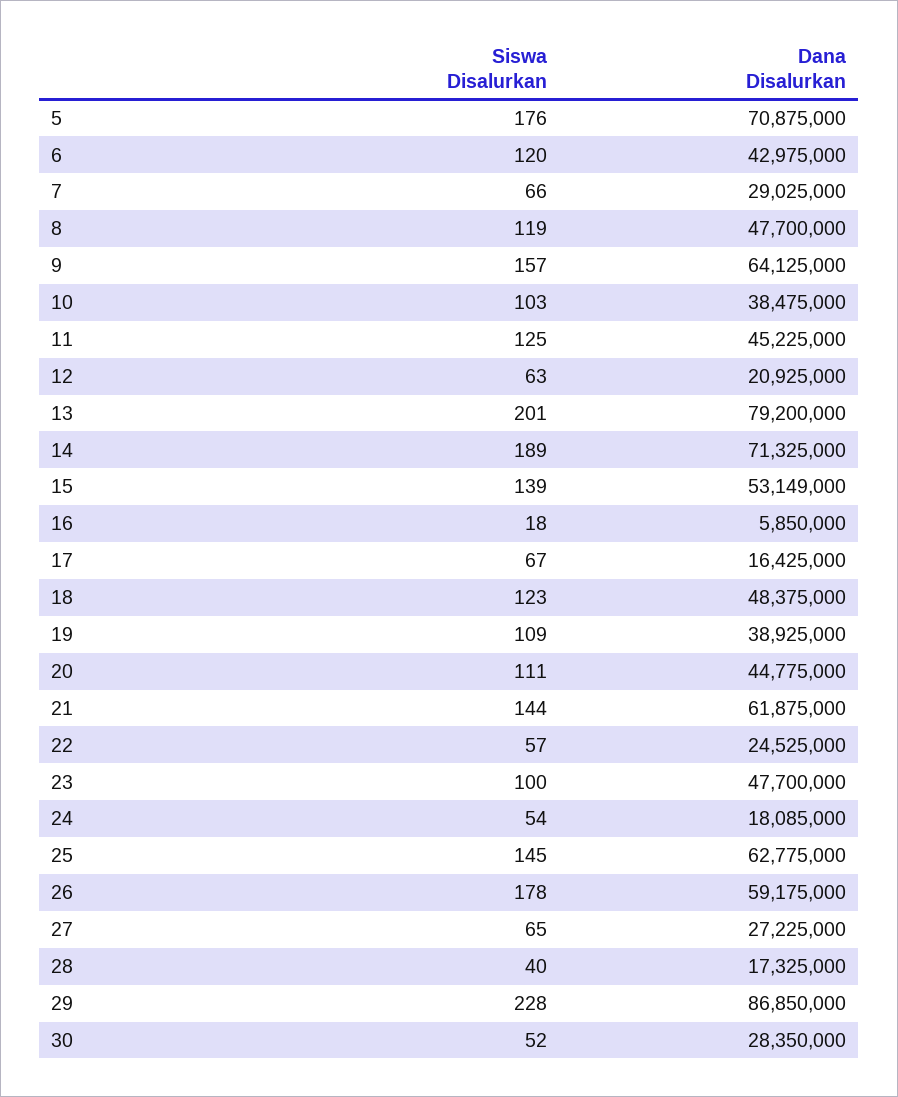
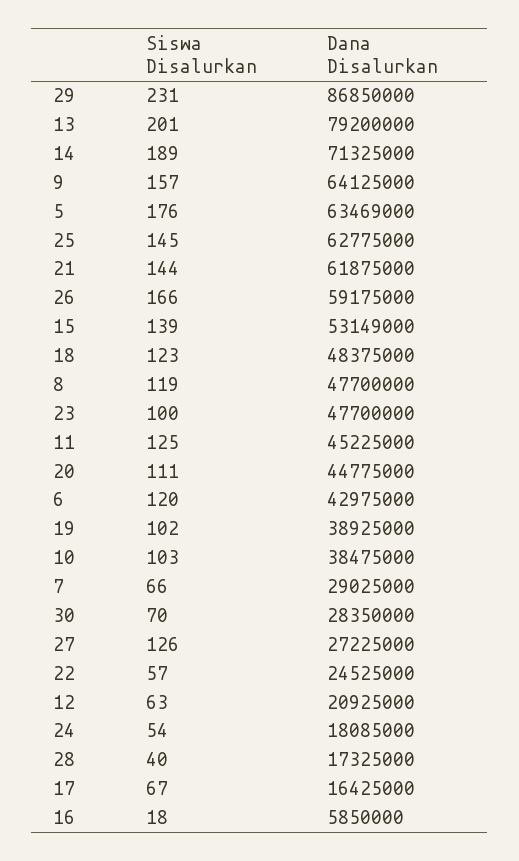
  {
    "Siswa Disalurkan": {
      "5": 176,
      "6": 120,
      "7": 66,
      "8": 119,
      "9": 157,
      "10": 103,
      "11": 125,
      "12": 63,
      "13": 201,
      "14": 189,
      "15": 139,
      "16": 18,
      "17": 67,
      "18": 123,
-     "19": 109,
+     "19": 102,
      "20": 111,
      "21": 144,
      "22": 57,
      "23": 100,
      "24": 54,
      "25": 145,
-     "26": 178,
+     "26": 166,
-     "27": 65,
+     "27": 126,
      "28": 40,
-     "29": 228,
+     "29": 231,
-     "30": 52
+     "30": 70
    },
    "Dana Disalurkan": {
-     "5": 70875000,
+     "5": 63469000,
      "6": 42975000,
      "7": 29025000,
      "8": 47700000,
      "9": 64125000,
      "10": 38475000,
      "11": 45225000,
      "12": 20925000,
      "13": 79200000,
      "14": 71325000,
      "15": 53149000,
      "16": 5850000,
      "17": 16425000,
      "18": 48375000,
      "19": 38925000,
      "20": 44775000,
      "21": 61875000,
      "22": 24525000,
      "23": 47700000,
      "24": 18085000,
      "25": 62775000,
      "26": 59175000,
      "27": 27225000,
      "28": 17325000,
      "29": 86850000,
      "30": 28350000
    }
  }

